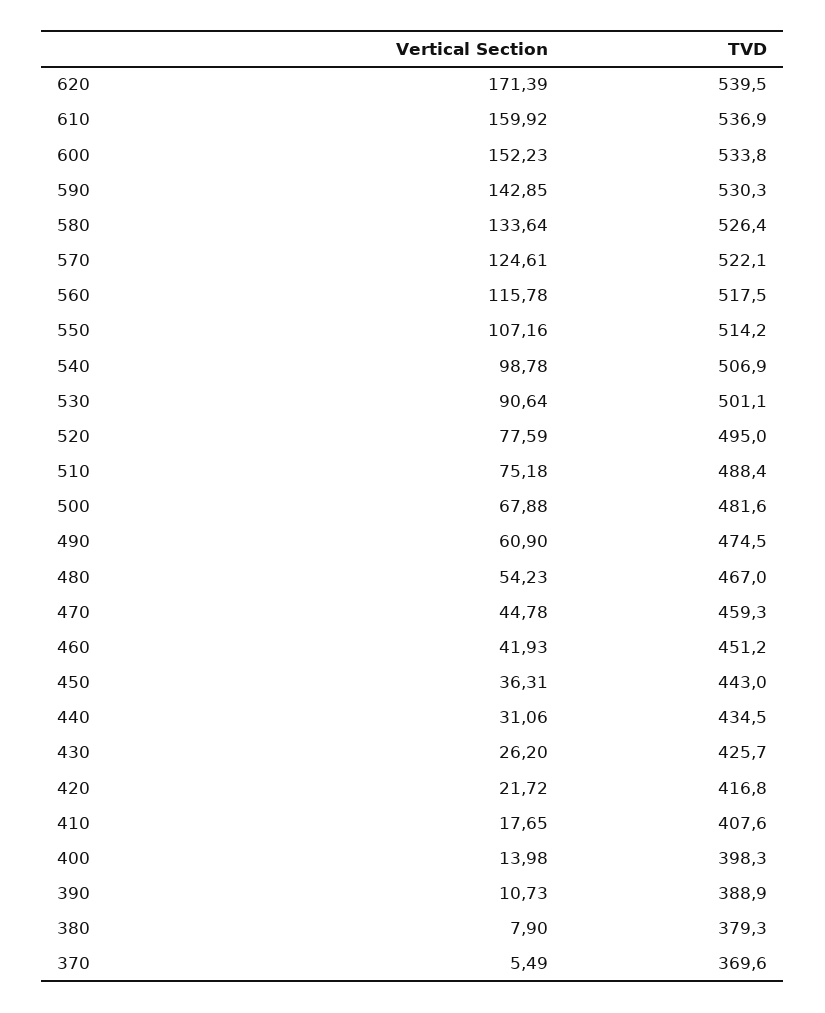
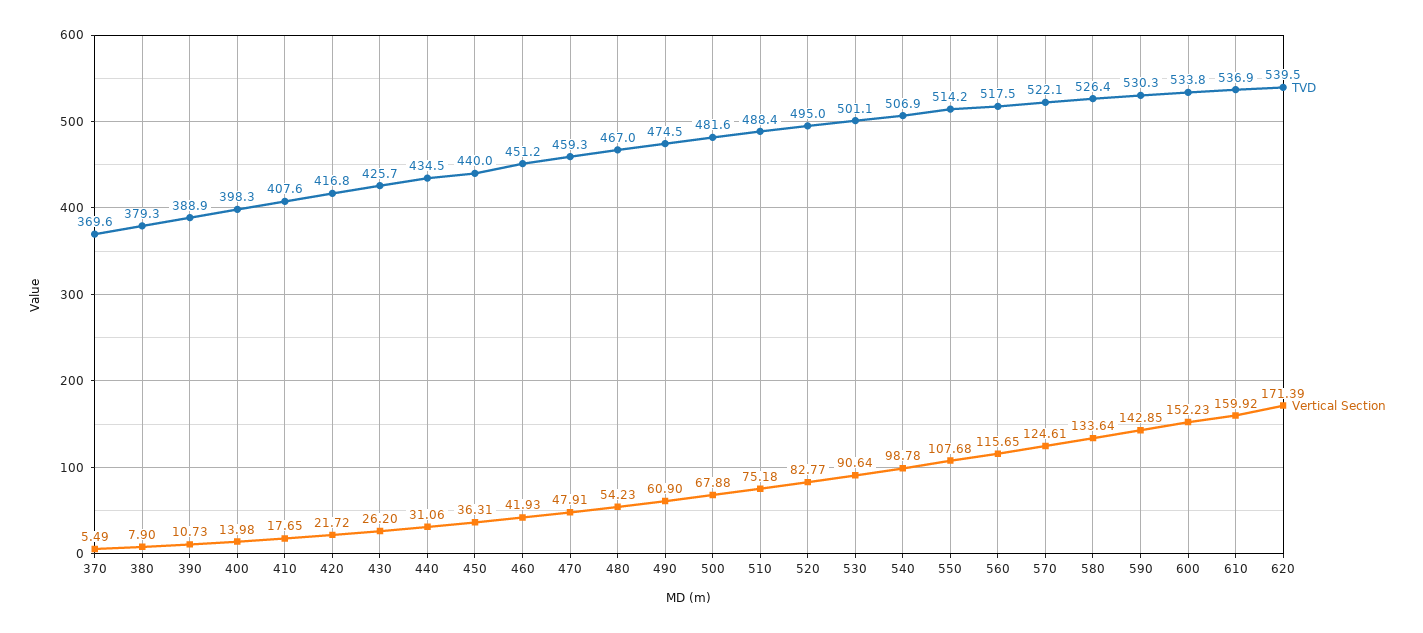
  {
    "Vertical Section": {
      "620": 171.39,
      "610": 159.92,
      "600": 152.23,
      "590": 142.85,
      "580": 133.64,
      "570": 124.61,
-     "560": 115.78,
+     "560": 115.65,
-     "550": 107.16,
+     "550": 107.68,
      "540": 98.78,
      "530": 90.64,
-     "520": 77.59,
+     "520": 82.77,
      "510": 75.18,
      "500": 67.88,
      "490": 60.9,
      "480": 54.23,
-     "470": 44.78,
+     "470": 47.91,
      "460": 41.93,
      "450": 36.31,
      "440": 31.06,
      "430": 26.2,
      "420": 21.72,
      "410": 17.65,
      "400": 13.98,
      "390": 10.73,
      "380": 7.9,
      "370": 5.49
    },
    "TVD": {
      "620": 539.5,
      "610": 536.9,
      "600": 533.8,
      "590": 530.3,
      "580": 526.4,
      "570": 522.1,
      "560": 517.5,
      "550": 514.2,
      "540": 506.9,
      "530": 501.1,
      "520": 495,
      "510": 488.4,
      "500": 481.6,
      "490": 474.5,
      "480": 467,
      "470": 459.3,
      "460": 451.2,
-     "450": 443,
+     "450": 440,
      "440": 434.5,
      "430": 425.7,
      "420": 416.8,
      "410": 407.6,
      "400": 398.3,
      "390": 388.9,
      "380": 379.3,
      "370": 369.6
    }
  }

